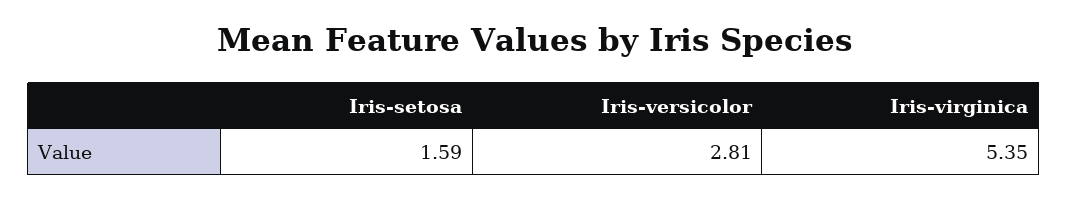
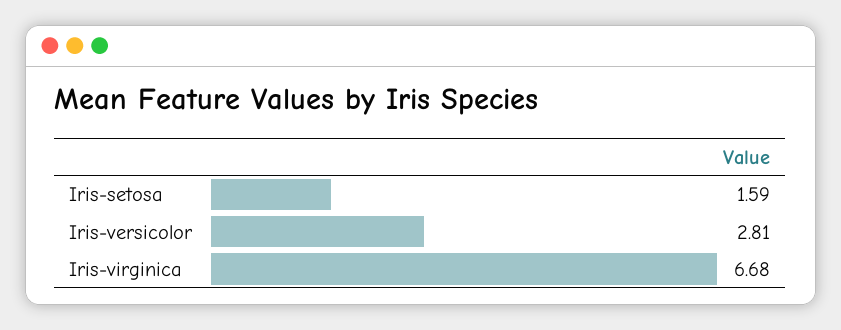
  {
    "Iris-setosa": 1.59,
    "Iris-versicolor": 2.81,
-   "Iris-virginica": 5.35
+   "Iris-virginica": 6.68
  }

